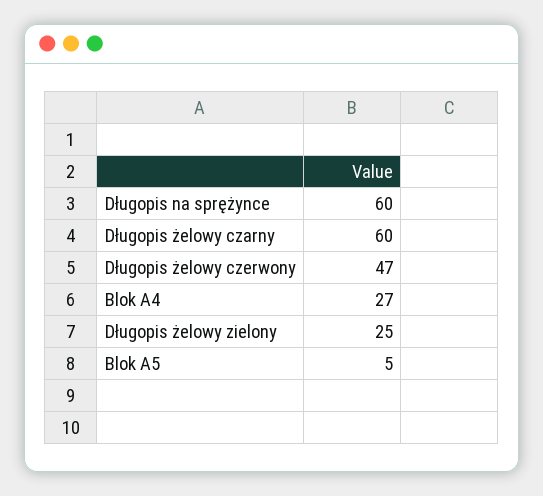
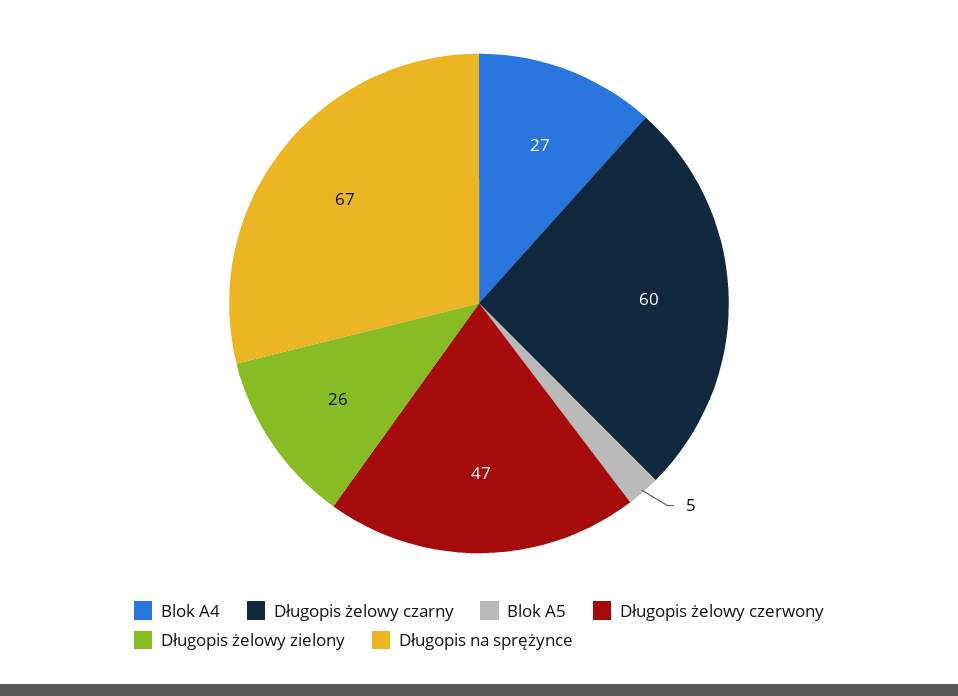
  {
-   "Długopis na sprężynce": 60,
+   "Długopis na sprężynce": 67,
    "Długopis żelowy czarny": 60,
    "Długopis żelowy czerwony": 47,
    "Blok A4": 27,
-   "Długopis żelowy zielony": 25,
+   "Długopis żelowy zielony": 26,
    "Blok A5": 5
  }

